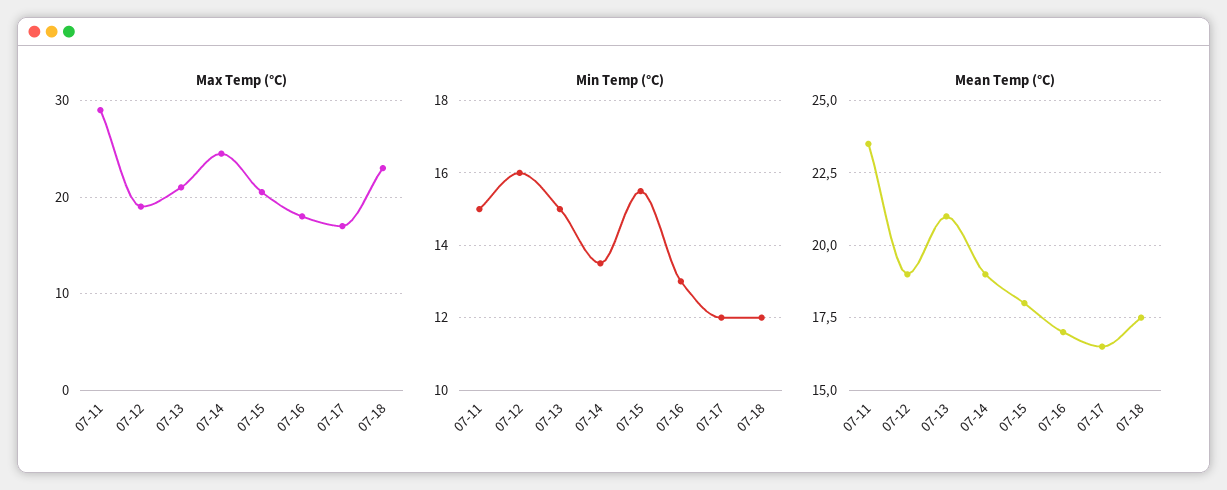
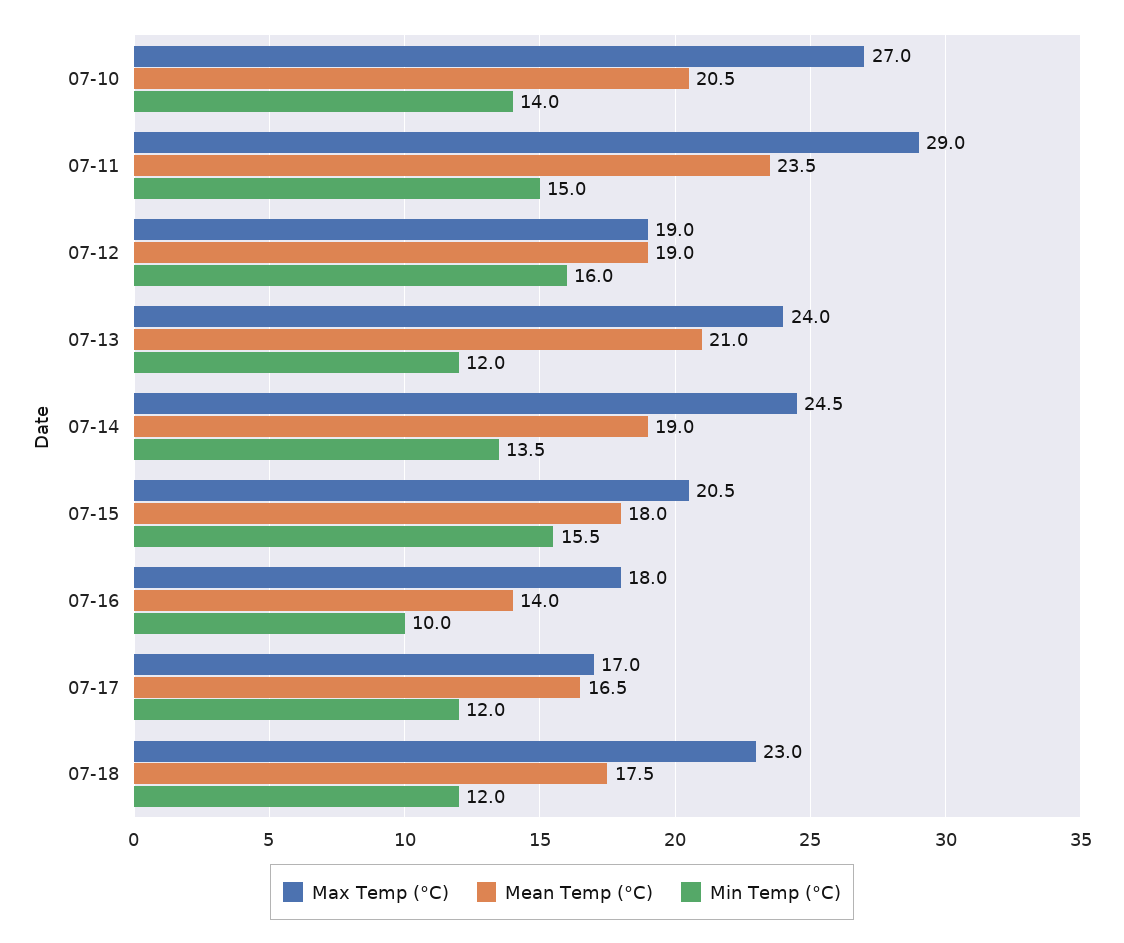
  {
    "Max Temp (°C)": {
      "07-11": 29,
      "07-12": 19,
-     "07-13": 21,
+     "07-13": 24,
      "07-14": 24.5,
      "07-15": 20.5,
      "07-16": 18,
      "07-17": 17,
-     "07-18": 23
+     "07-18": 23,
+     "07-10": 27
    },
    "Min Temp (°C)": {
      "07-11": 15,
      "07-12": 16,
-     "07-13": 15,
+     "07-13": 12,
      "07-14": 13.5,
      "07-15": 15.5,
-     "07-16": 13,
+     "07-16": 10,
      "07-17": 12,
-     "07-18": 12
+     "07-18": 12,
+     "07-10": 14
    },
    "Mean Temp (°C)": {
      "07-11": 23.5,
      "07-12": 19,
      "07-13": 21,
      "07-14": 19,
      "07-15": 18,
-     "07-16": 17,
+     "07-16": 14,
      "07-17": 16.5,
-     "07-18": 17.5
+     "07-18": 17.5,
+     "07-10": 20.5
    }
  }

